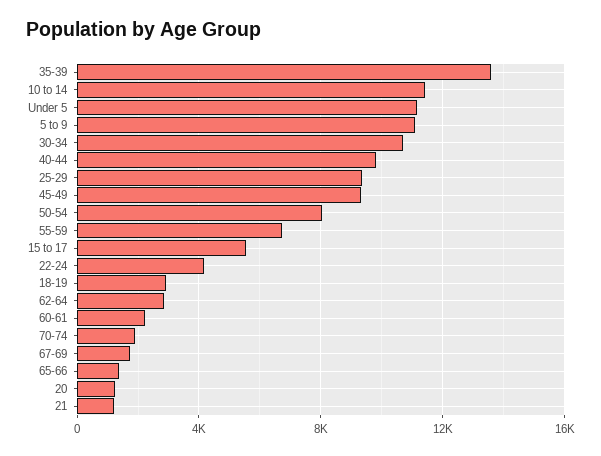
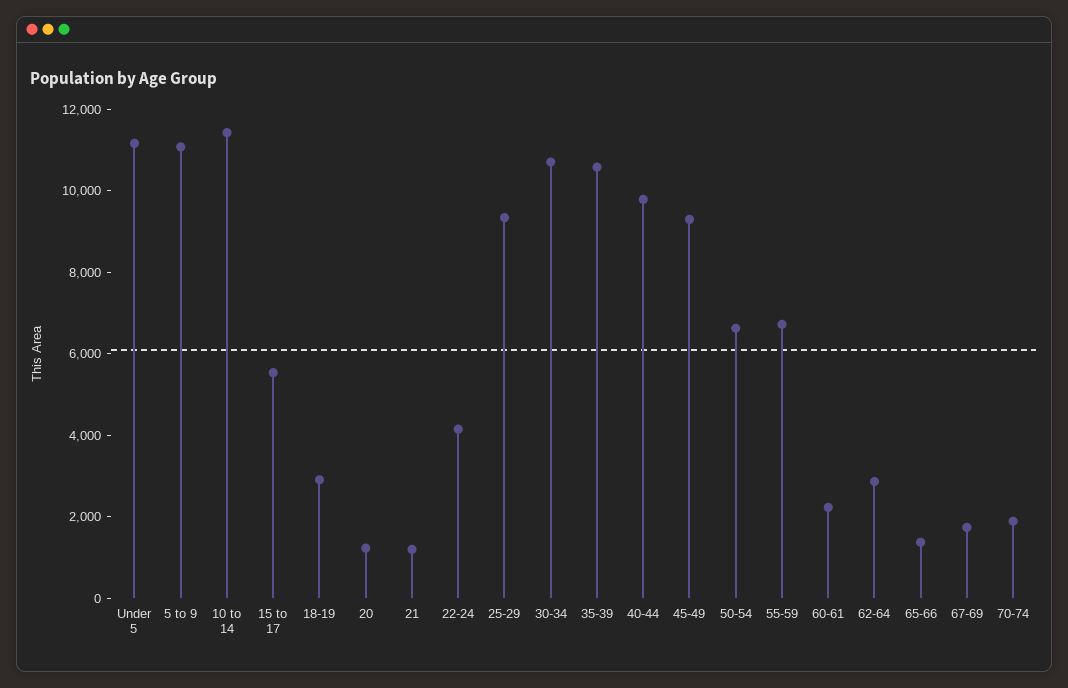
  {
-   "35-39": 13500,
+   "35-39": 10500,
    "10 to 14": 11500,
    "Under 5": 11000,
    "5 to 9": 11000,
    "30-34": 10500,
    "40-44": 10000,
    "25-29": 9500,
    "45-49": 9500,
-   "50-54": 8000,
+   "50-54": 6500,
    "55-59": 6500,
    "15 to 17": 5500,
    "22-24": 4000,
    "18-19": 3000,
    "62-64": 3000,
    "60-61": 2000,
    "70-74": 2000,
    "67-69": 1500,
    "65-66": 1500,
    "20": 1000,
    "21": 1000
  }

